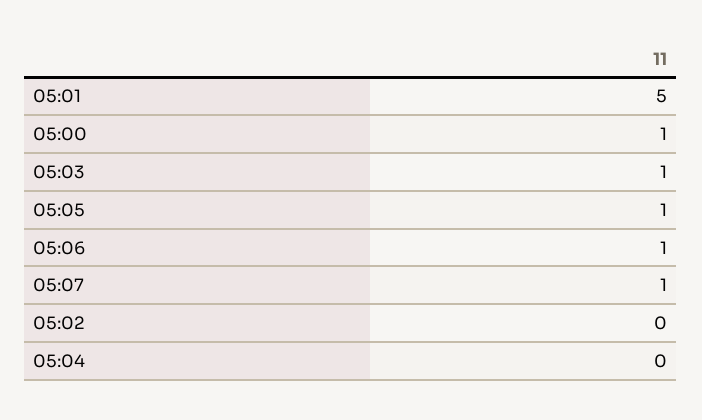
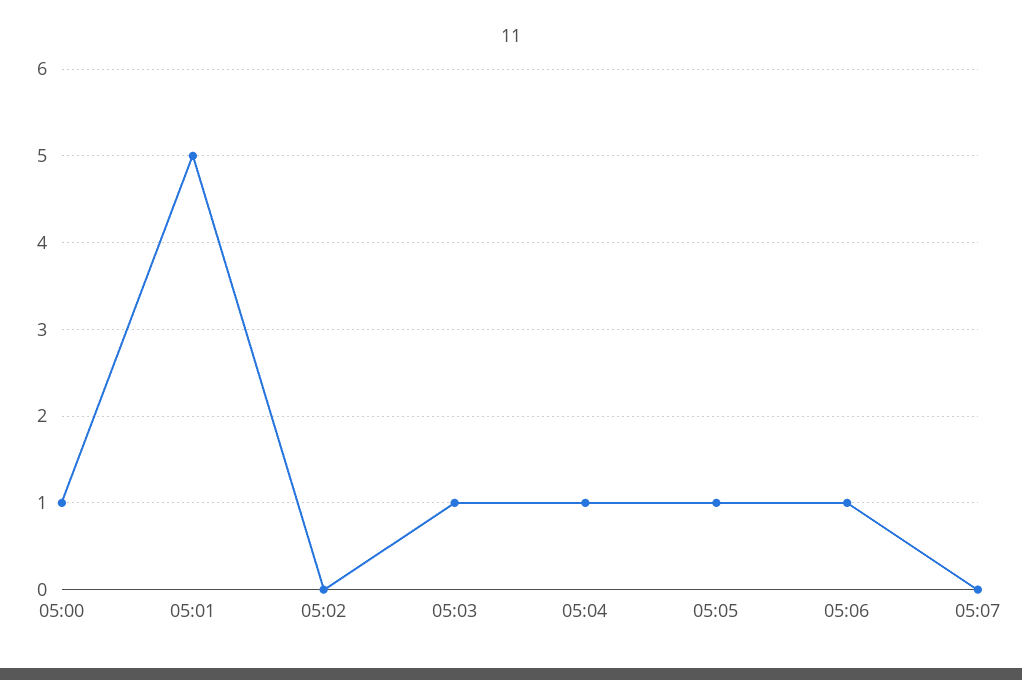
  {
    "05:01": 5,
    "05:00": 1,
    "05:03": 1,
    "05:05": 1,
    "05:06": 1,
-   "05:07": 1,
+   "05:07": 0,
    "05:02": 0,
-   "05:04": 0
+   "05:04": 1
  }

